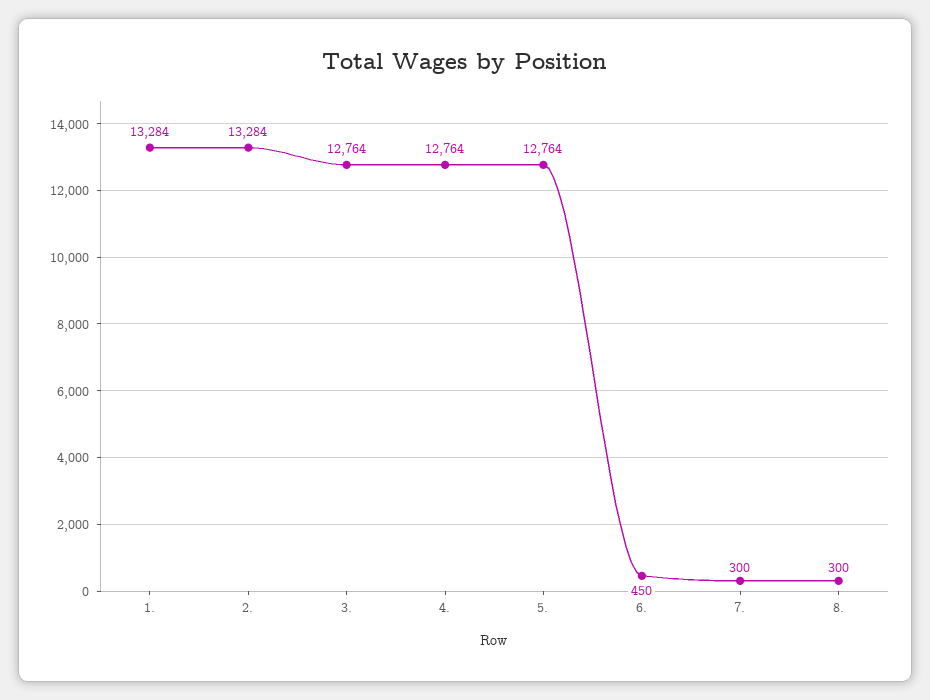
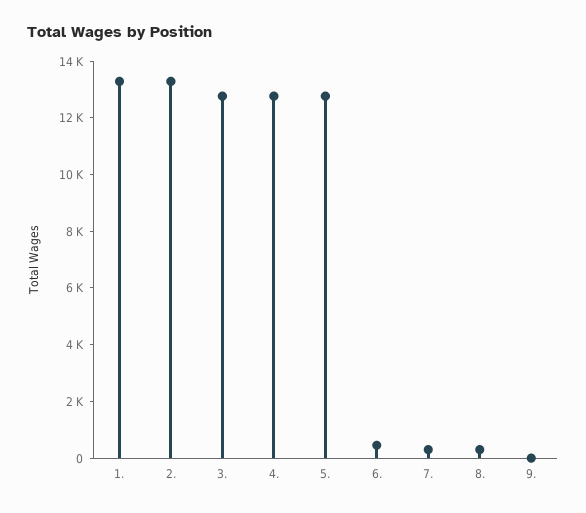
  {
    "1.": 13284,
    "2.": 13284,
    "3.": 12764,
    "4.": 12764,
    "5.": 12764,
    "6.": 450,
    "7.": 300,
-   "8.": 300
+   "8.": 300,
+   "9.": 0
  }

